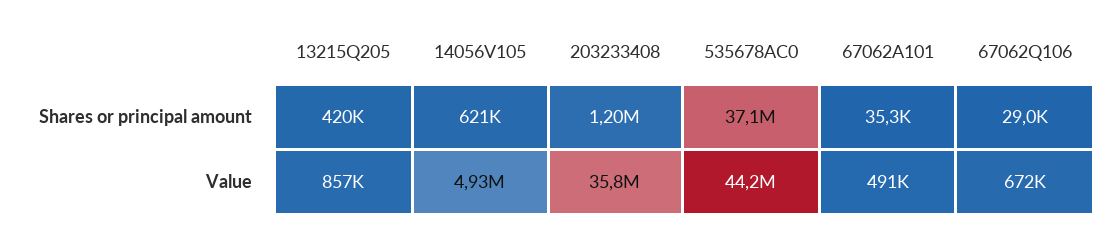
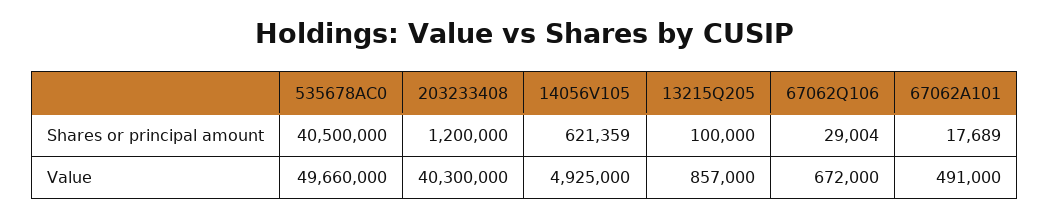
  {
    "13215Q205": {
-     "Shares or principal amount": 420000,
+     "Shares or principal amount": 100000,
      "Value": 857000
    },
    "14056V105": {
      "Shares or principal amount": 621359,
      "Value": 4925000
    },
    "203233408": {
      "Shares or principal amount": 1200000,
-     "Value": 35800000
+     "Value": 40300000
    },
    "535678AC0": {
-     "Shares or principal amount": 37100000,
+     "Shares or principal amount": 40500000,
-     "Value": 44200000
+     "Value": 49660000
    },
    "67062A101": {
-     "Shares or principal amount": 35300,
+     "Shares or principal amount": 17689,
      "Value": 491000
    },
    "67062Q106": {
      "Shares or principal amount": 29004,
      "Value": 672000
    }
  }

